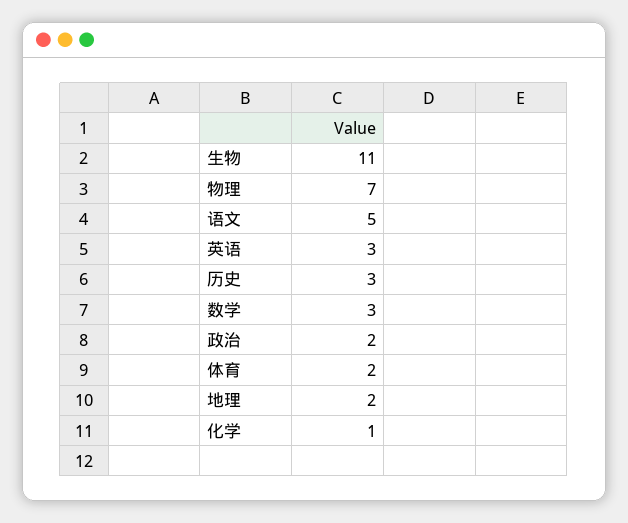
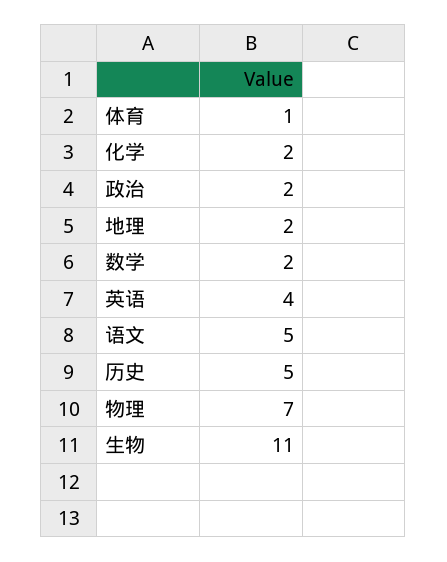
  {
    "生物": 11,
    "物理": 7,
    "语文": 5,
-   "英语": 3,
+   "英语": 4,
-   "历史": 3,
+   "历史": 5,
-   "数学": 3,
+   "数学": 2,
    "政治": 2,
-   "体育": 2,
+   "体育": 1,
    "地理": 2,
-   "化学": 1
+   "化学": 2
  }

